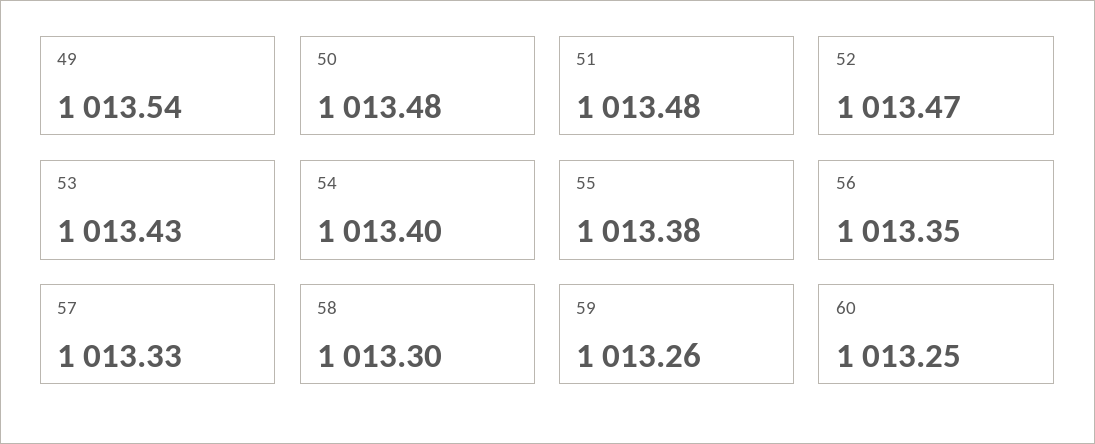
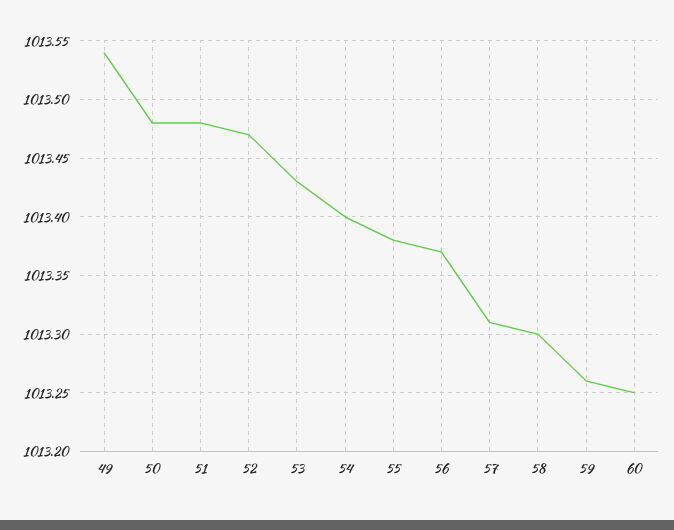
  {
    "49": 1013.54,
    "50": 1013.48,
    "51": 1013.48,
    "52": 1013.47,
    "53": 1013.43,
    "54": 1013.4,
    "55": 1013.38,
-   "56": 1013.35,
+   "56": 1013.37,
-   "57": 1013.33,
+   "57": 1013.31,
    "58": 1013.3,
    "59": 1013.26,
    "60": 1013.25
  }

